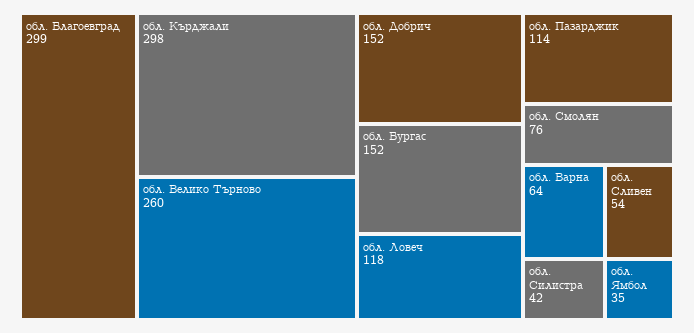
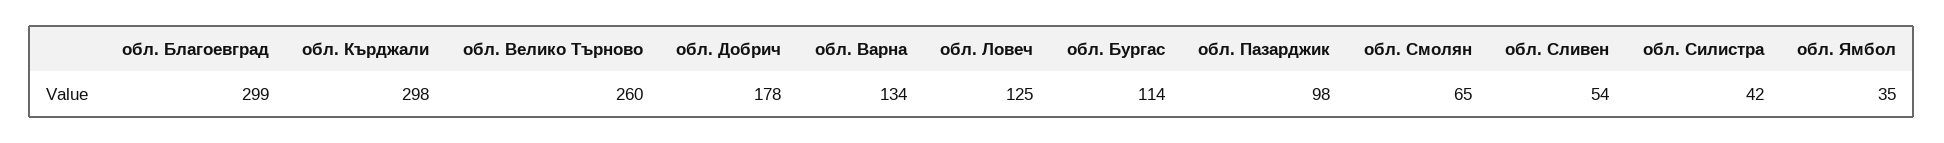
  {
    "обл. Благоевград": 299,
    "обл. Кърджали": 298,
    "обл. Велико Търново": 260,
-   "обл. Добрич": 152,
+   "обл. Добрич": 178,
-   "обл. Бургас": 152,
+   "обл. Бургас": 114,
-   "обл. Ловеч": 118,
+   "обл. Ловеч": 125,
-   "обл. Пазарджик": 114,
+   "обл. Пазарджик": 98,
-   "обл. Смолян": 76,
+   "обл. Смолян": 65,
-   "обл. Варна": 64,
+   "обл. Варна": 134,
    "обл. Сливен": 54,
    "обл. Силистра": 42,
    "обл. Ямбол": 35
  }

